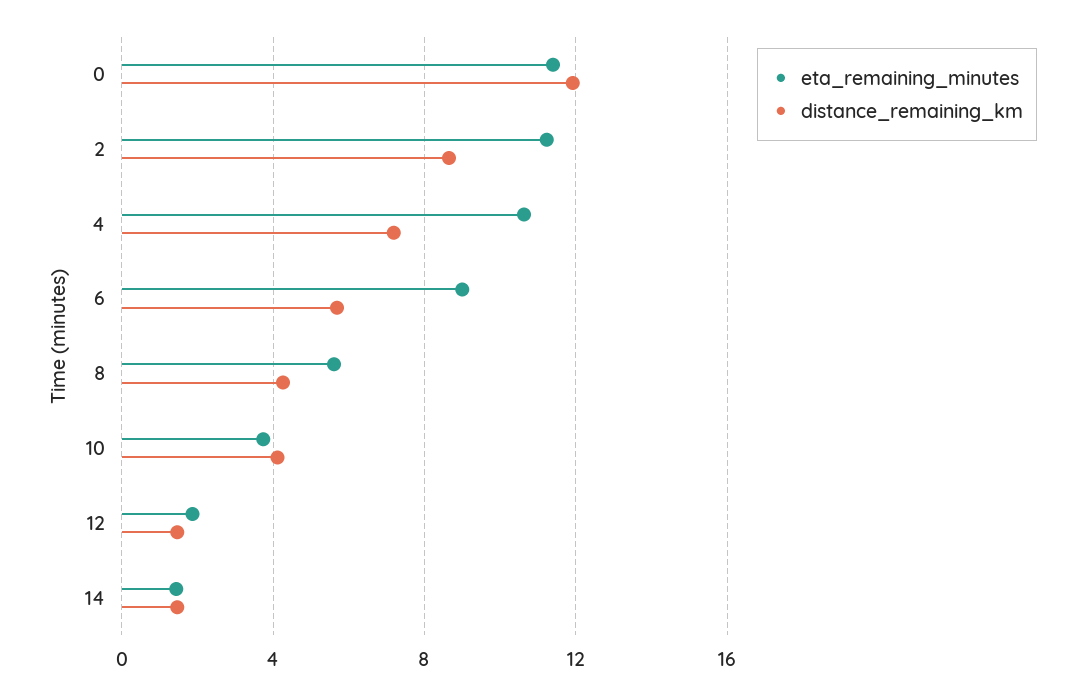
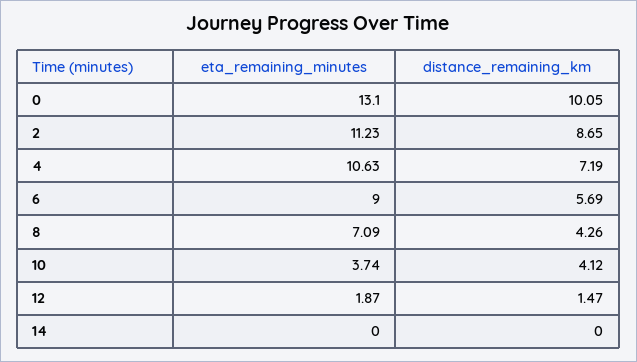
  {
    "eta_remaining_minutes": {
-     "0": 11.5,
+     "0": 13.1,
      "2": 11.23,
      "4": 10.63,
      "6": 9,
-     "8": 5.5,
+     "8": 7.09,
      "10": 3.74,
      "12": 1.87,
-     "14": 1.5
+     "14": 0
    },
    "distance_remaining_km": {
-     "0": 12,
+     "0": 10.05,
      "2": 8.65,
      "4": 7.19,
      "6": 5.69,
      "8": 4.26,
      "10": 4.12,
      "12": 1.47,
-     "14": 1.5
+     "14": 0
    }
  }

